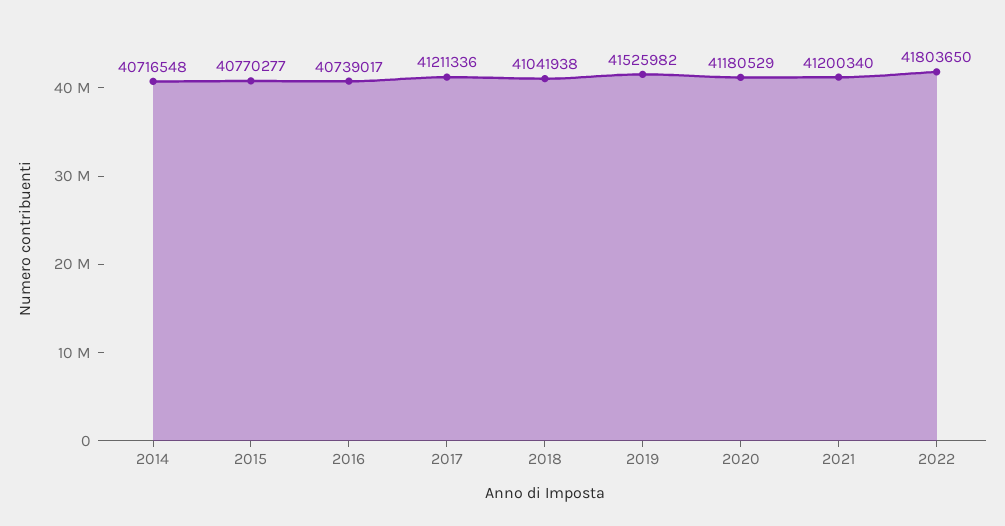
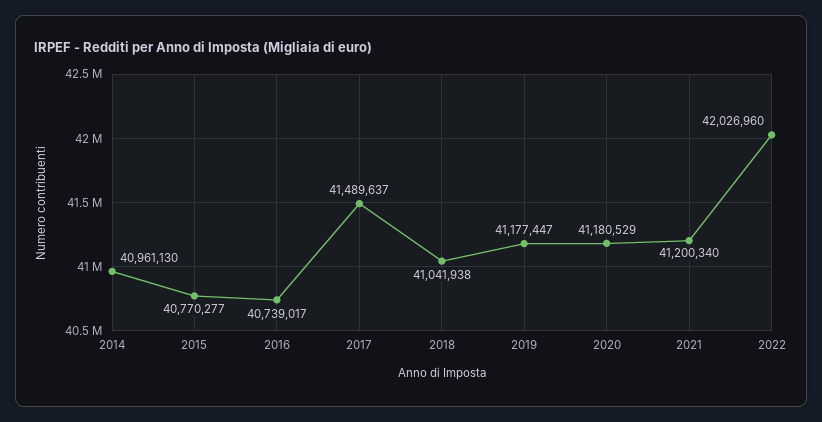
  {
-   "2014": 40716548,
+   "2014": 40961130,
    "2015": 40770277,
    "2016": 40739017,
-   "2017": 41211336,
+   "2017": 41489637,
    "2018": 41041938,
-   "2019": 41525982,
+   "2019": 41177447,
    "2020": 41180529,
    "2021": 41200340,
-   "2022": 41803650
+   "2022": 42026960
  }

